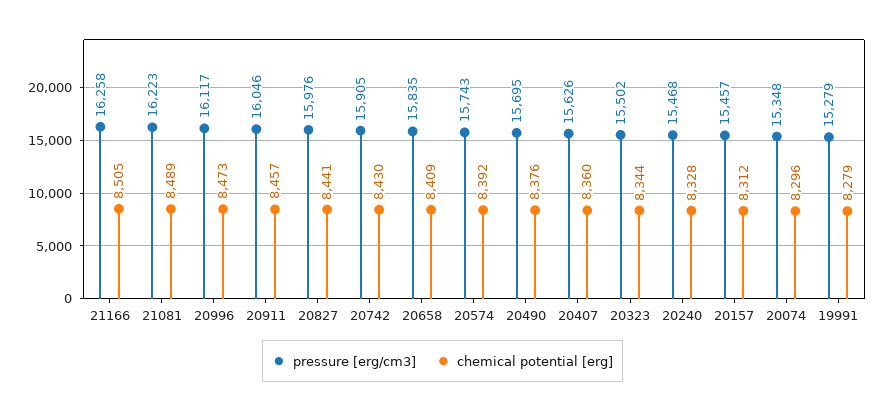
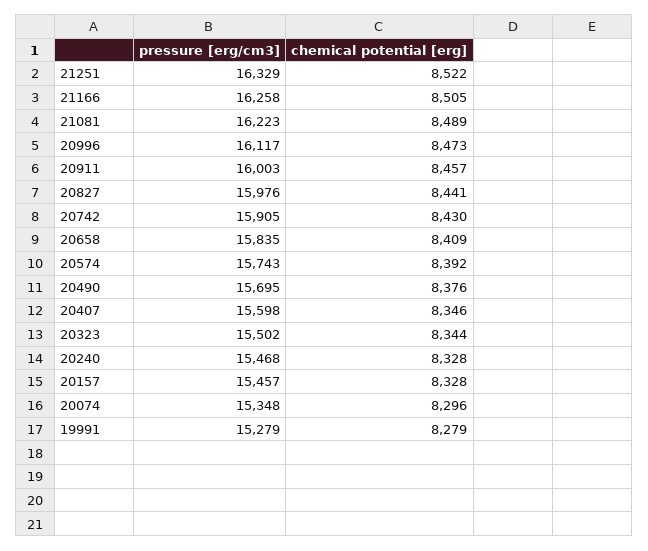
  {
    "pressure [erg/cm3]": {
      "21166": 16258,
      "21081": 16223,
      "20996": 16117,
-     "20911": 16046,
+     "20911": 16003,
      "20827": 15976,
      "20742": 15905,
      "20658": 15835,
      "20574": 15743,
      "20490": 15695,
-     "20407": 15626,
+     "20407": 15598,
      "20323": 15502,
      "20240": 15468,
      "20157": 15457,
      "20074": 15348,
-     "19991": 15279
+     "19991": 15279,
+     "21251": 16329
    },
    "chemical potential [erg]": {
      "21166": 8505,
      "21081": 8489,
      "20996": 8473,
      "20911": 8457,
      "20827": 8441,
      "20742": 8430,
      "20658": 8409,
      "20574": 8392,
      "20490": 8376,
-     "20407": 8360,
+     "20407": 8346,
      "20323": 8344,
      "20240": 8328,
-     "20157": 8312,
+     "20157": 8328,
      "20074": 8296,
-     "19991": 8279
+     "19991": 8279,
+     "21251": 8522
    }
  }

